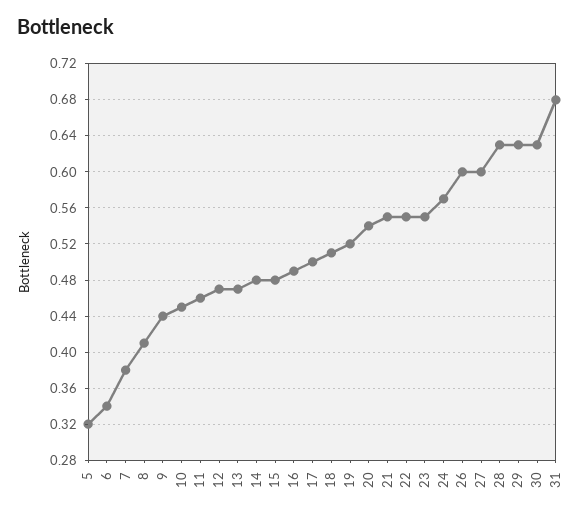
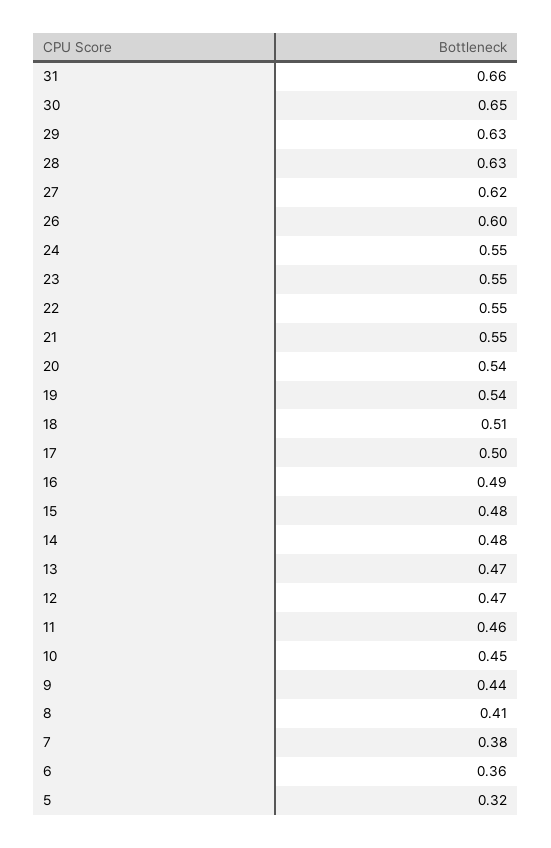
  {
    "5": 0.32,
-   "6": 0.34,
+   "6": 0.36,
    "7": 0.38,
    "8": 0.41,
    "9": 0.44,
    "10": 0.45,
    "11": 0.46,
    "12": 0.47,
    "13": 0.47,
    "14": 0.48,
    "15": 0.48,
    "16": 0.49,
    "17": 0.5,
    "18": 0.51,
-   "19": 0.52,
+   "19": 0.54,
    "20": 0.54,
    "21": 0.55,
    "22": 0.55,
    "23": 0.55,
-   "24": 0.57,
+   "24": 0.55,
    "26": 0.6,
-   "27": 0.6,
+   "27": 0.62,
    "28": 0.63,
    "29": 0.63,
-   "30": 0.63,
+   "30": 0.65,
-   "31": 0.68
+   "31": 0.66
  }

